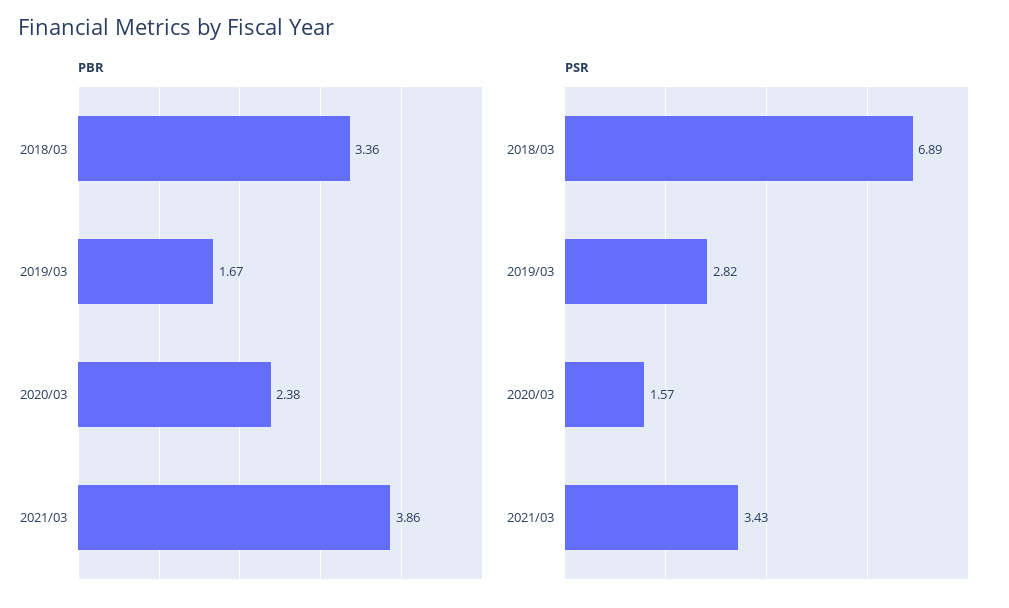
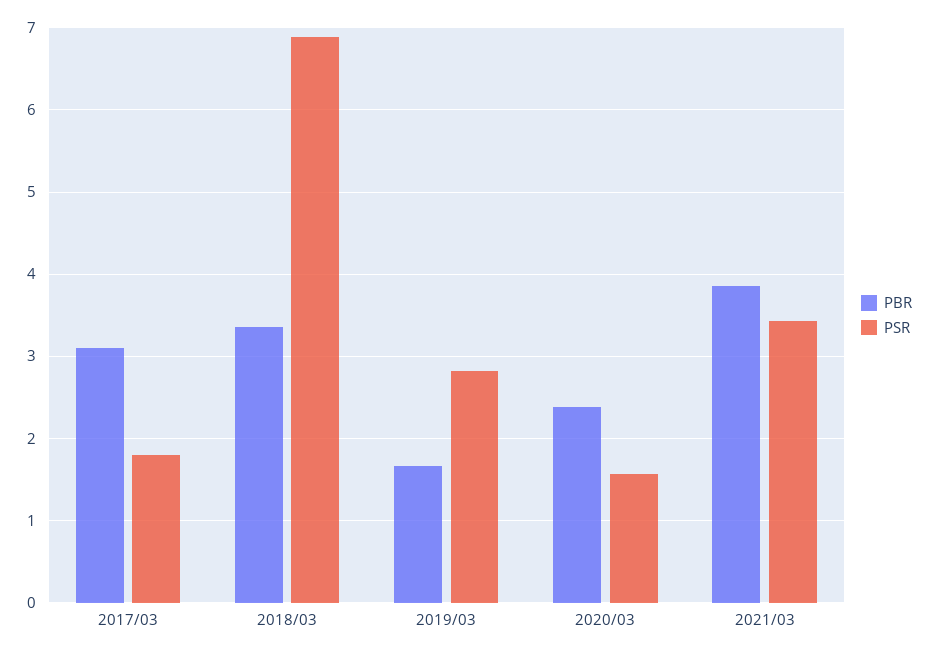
  {
    "PBR": {
      "2018/03": 3.36,
      "2019/03": 1.67,
      "2020/03": 2.38,
-     "2021/03": 3.86
+     "2021/03": 3.86,
+     "2017/03": 3.1
    },
    "PSR": {
      "2018/03": 6.89,
      "2019/03": 2.82,
      "2020/03": 1.57,
-     "2021/03": 3.43
+     "2021/03": 3.43,
+     "2017/03": 1.8
    }
  }

